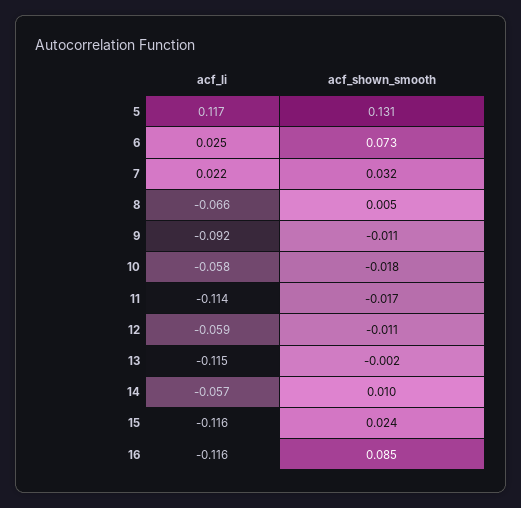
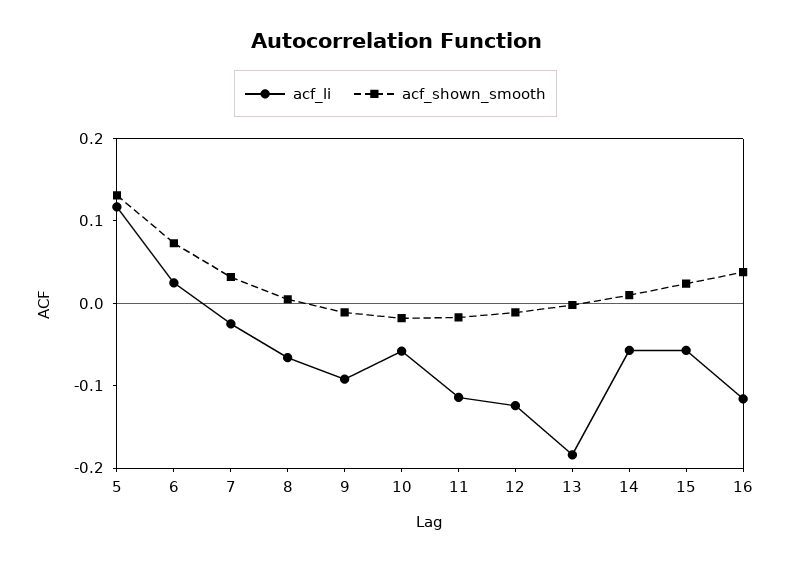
  {
    "acf_li": {
      "5": 0.117,
      "6": 0.025,
-     "7": 0.022,
+     "7": -0.02,
      "8": -0.066,
      "9": -0.092,
      "10": -0.058,
      "11": -0.114,
-     "12": -0.059,
+     "12": -0.12,
-     "13": -0.115,
+     "13": -0.18,
      "14": -0.057,
-     "15": -0.116,
+     "15": -0.06,
      "16": -0.116
    },
    "acf_shown_smooth": {
      "5": 0.131,
      "6": 0.073,
      "7": 0.032,
      "8": 0.005,
      "9": -0.011,
      "10": -0.018,
      "11": -0.017,
      "12": -0.011,
      "13": -0.002,
      "14": 0.01,
      "15": 0.024,
-     "16": 0.085
+     "16": 0.04
    }
  }

